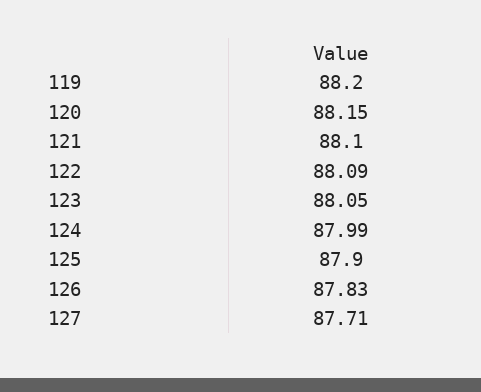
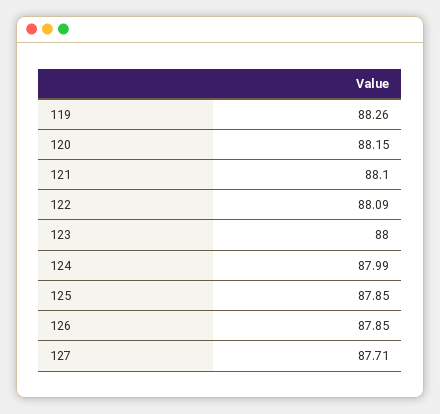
  {
-   "119": 88.2,
+   "119": 88.26,
    "120": 88.15,
    "121": 88.1,
    "122": 88.09,
-   "123": 88.05,
+   "123": 88,
    "124": 87.99,
-   "125": 87.9,
+   "125": 87.85,
-   "126": 87.83,
+   "126": 87.85,
    "127": 87.71
  }

